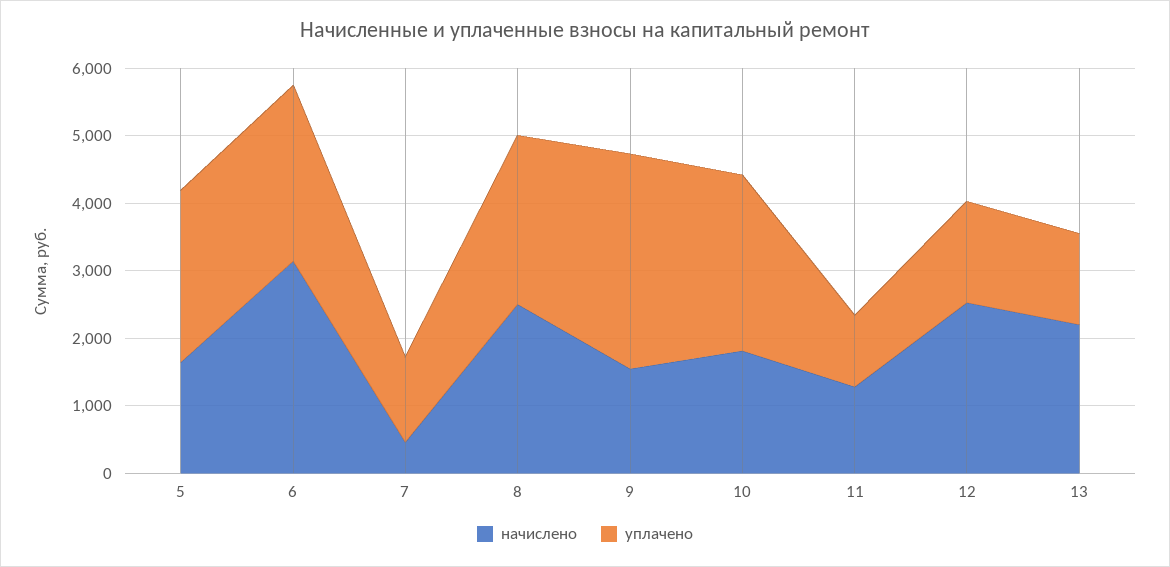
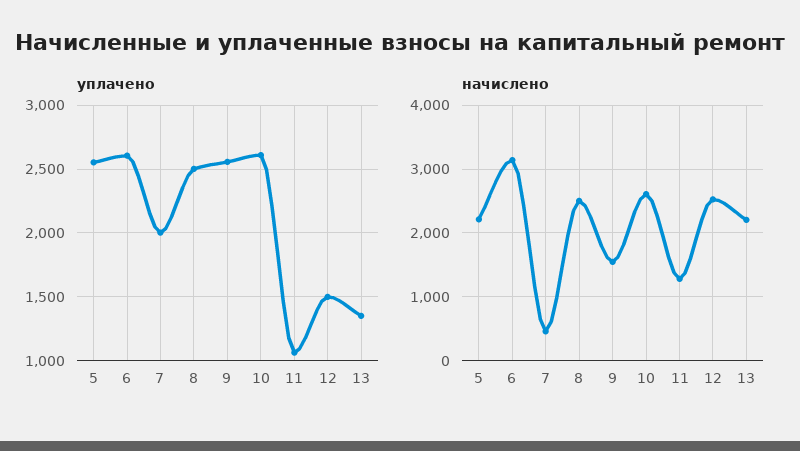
  {
    "начислено": {
-     "5": 1600,
+     "5": 2200,
      "6": 3100,
      "7": 500,
      "8": 2500,
      "9": 1500,
-     "10": 1800,
+     "10": 2600,
      "11": 1300,
      "12": 2500,
      "13": 2200
    },
    "уплачено": {
      "5": 2550,
      "6": 2600,
-     "7": 1200,
+     "7": 2000,
      "8": 2500,
-     "9": 3200,
+     "9": 2550,
      "10": 2600,
      "11": 1050,
      "12": 1500,
      "13": 1350
    }
  }

